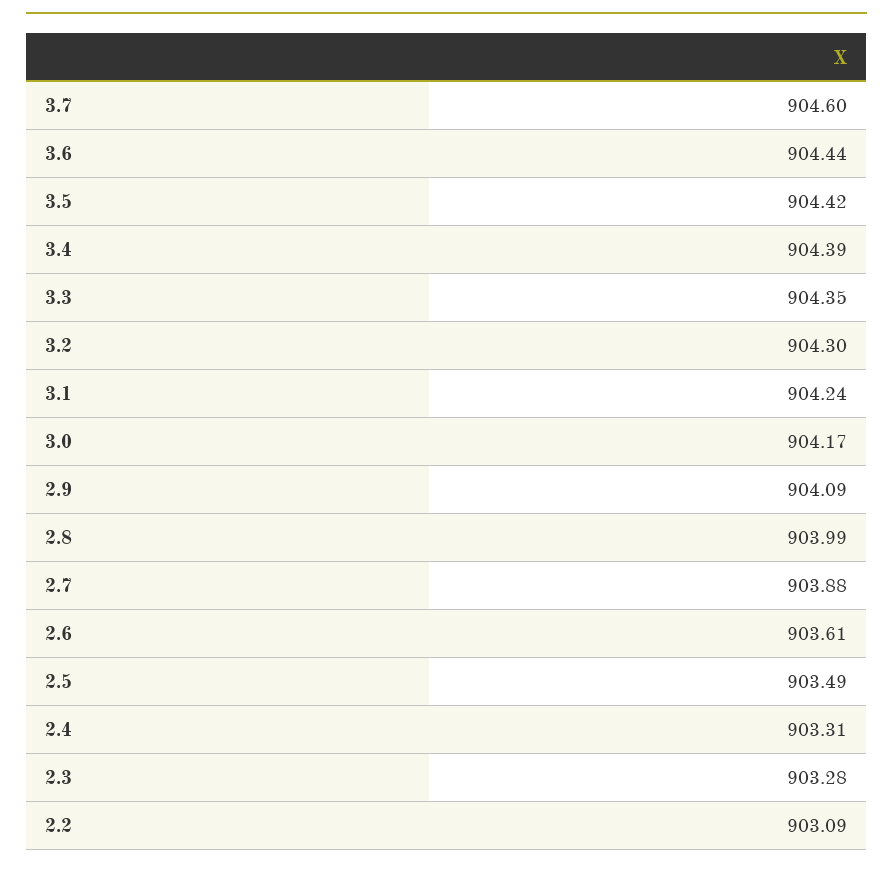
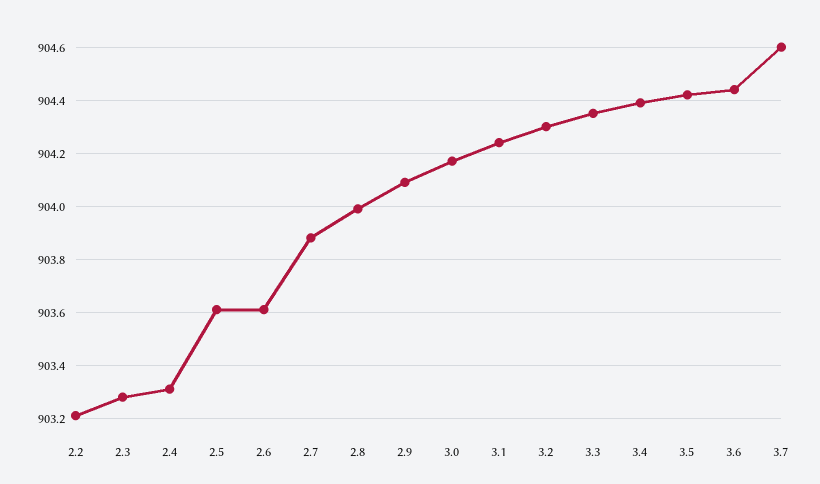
  {
    "3.7": 904.6,
    "3.6": 904.44,
    "3.5": 904.42,
    "3.4": 904.39,
    "3.3": 904.35,
    "3.2": 904.3,
    "3.1": 904.24,
    "3.0": 904.17,
    "2.9": 904.09,
    "2.8": 903.99,
    "2.7": 903.88,
    "2.6": 903.61,
-   "2.5": 903.49,
+   "2.5": 903.6,
    "2.4": 903.31,
    "2.3": 903.28,
-   "2.2": 903.09
+   "2.2": 903.2
  }

